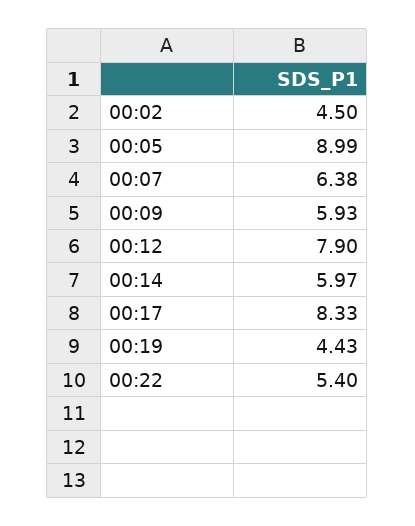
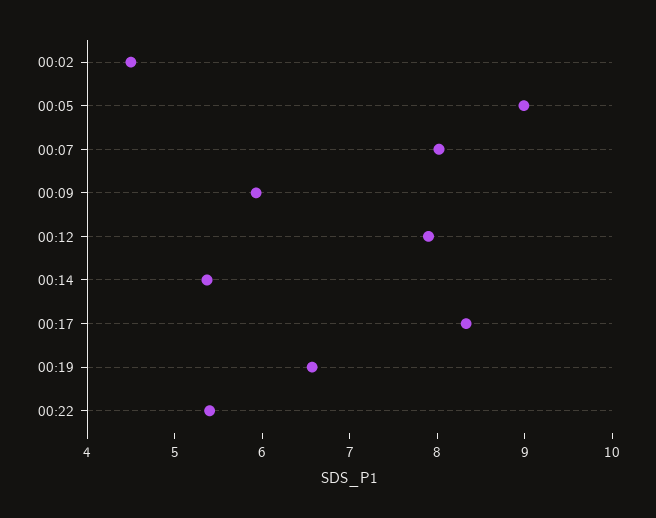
  {
    "00:02": 4.5,
    "00:05": 8.99,
-   "00:07": 6.38,
+   "00:07": 8,
    "00:09": 5.93,
    "00:12": 7.9,
-   "00:14": 5.97,
+   "00:14": 5.4,
    "00:17": 8.33,
-   "00:19": 4.43,
+   "00:19": 6.6,
    "00:22": 5.4
  }

